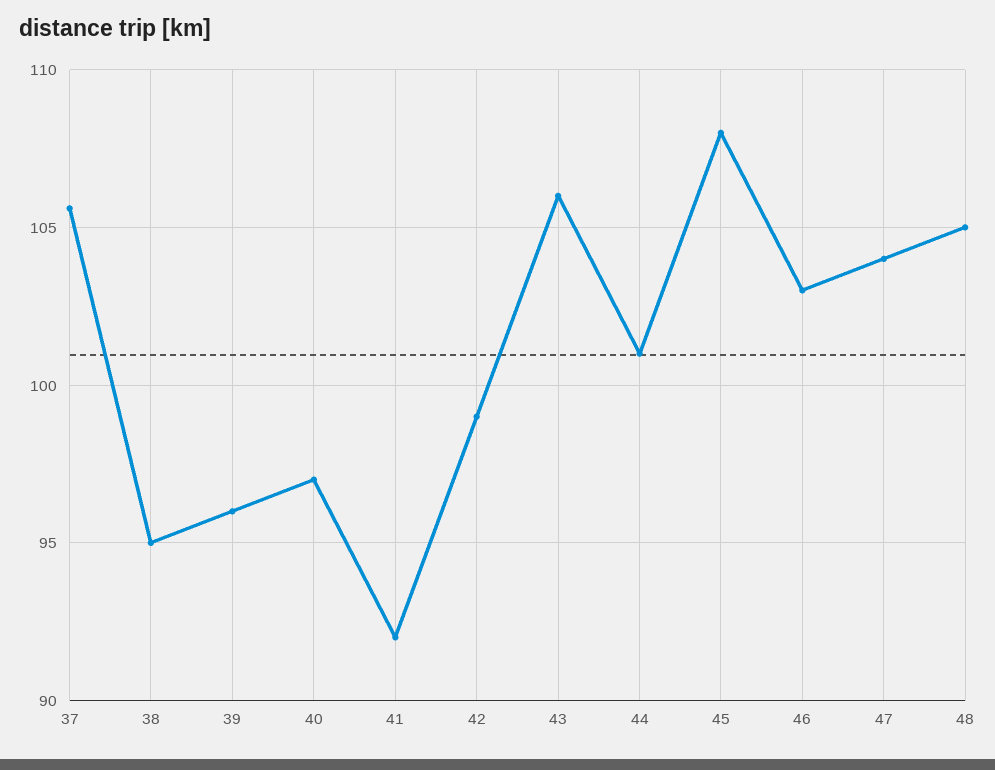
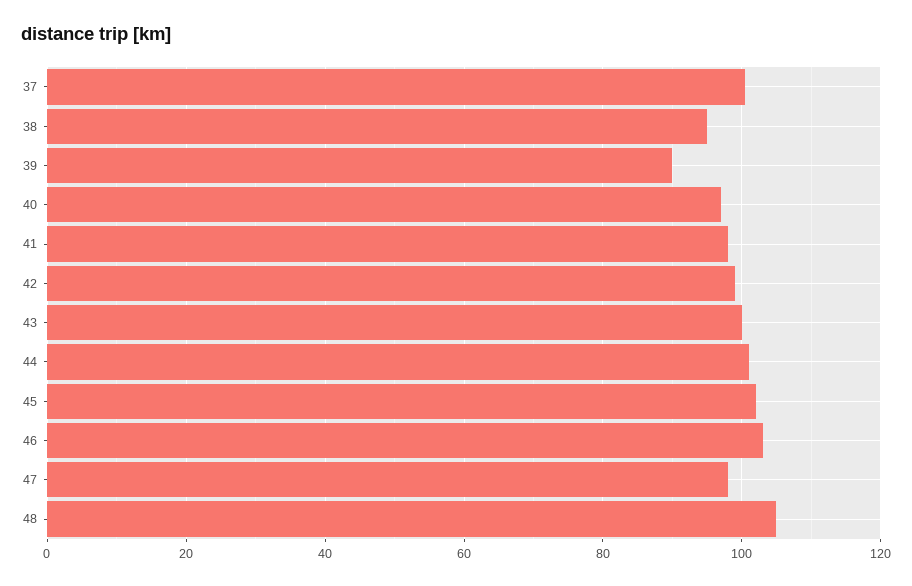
  {
-   "37": 105.5,
+   "37": 100,
    "38": 95,
-   "39": 96,
+   "39": 90,
    "40": 97,
-   "41": 92,
+   "41": 98,
    "42": 99,
-   "43": 106,
+   "43": 100,
    "44": 101,
-   "45": 108,
+   "45": 102,
    "46": 103,
-   "47": 104,
+   "47": 98,
    "48": 105
  }

